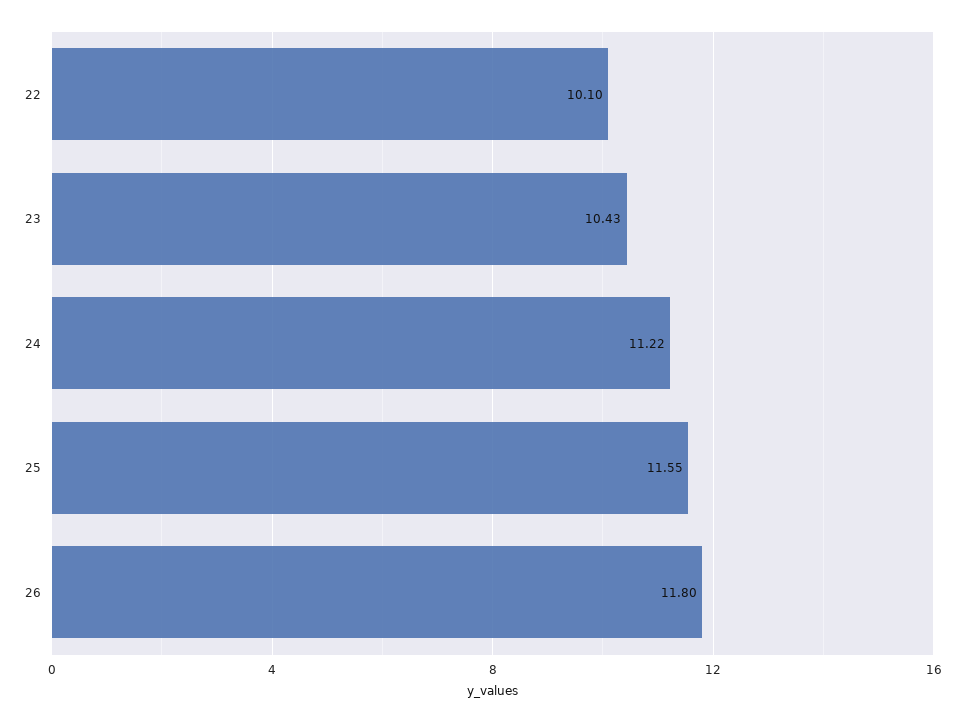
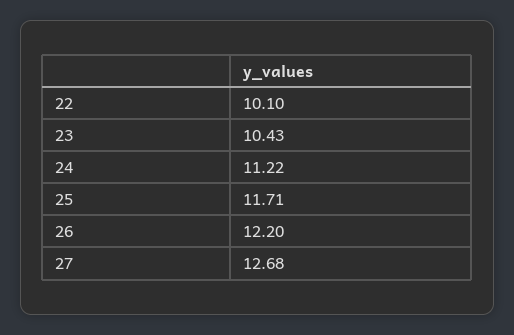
  {
    "22": 10.1,
    "23": 10.43,
    "24": 11.22,
-   "25": 11.55,
+   "25": 11.71,
-   "26": 11.8
+   "26": 12.2,
+   "27": 12.68
  }

